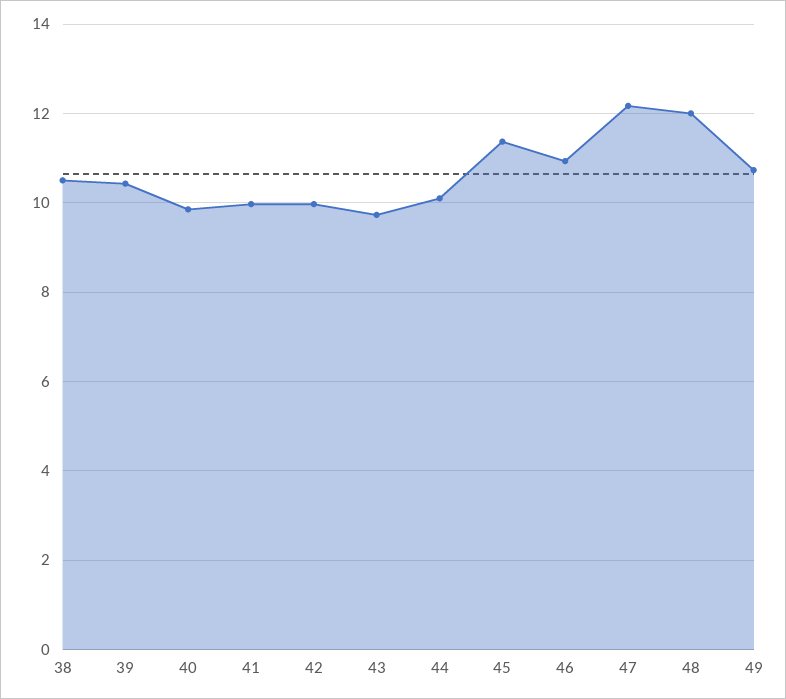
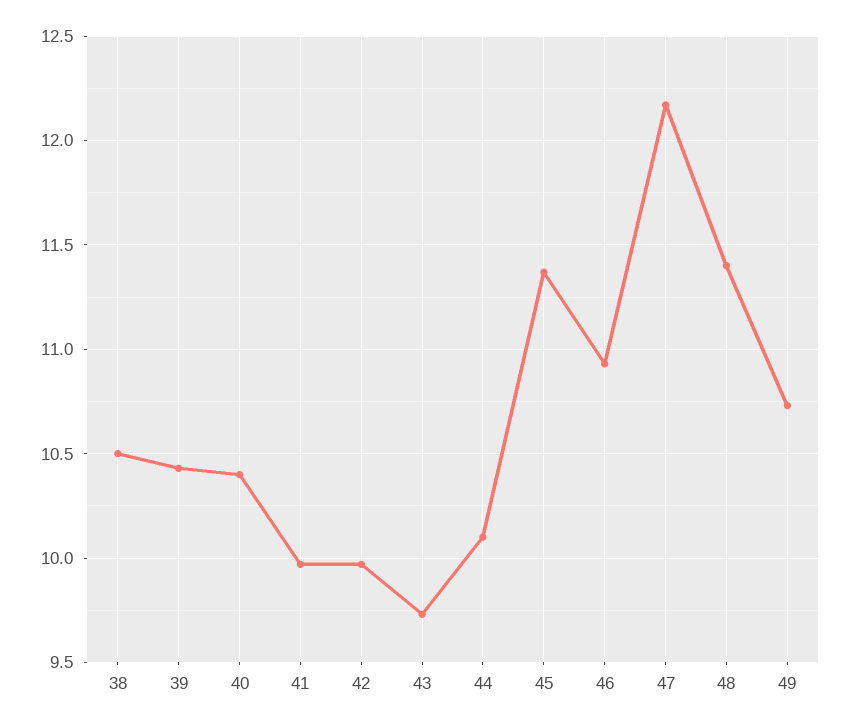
  {
    "38": 10.5,
    "39": 10.45,
-   "40": 9.8,
+   "40": 10.4,
    "41": 9.95,
    "42": 9.95,
    "43": 9.75,
    "44": 10.1,
    "45": 11.35,
    "46": 10.95,
    "47": 12.15,
-   "48": 12,
+   "48": 11.4,
    "49": 10.75
  }

